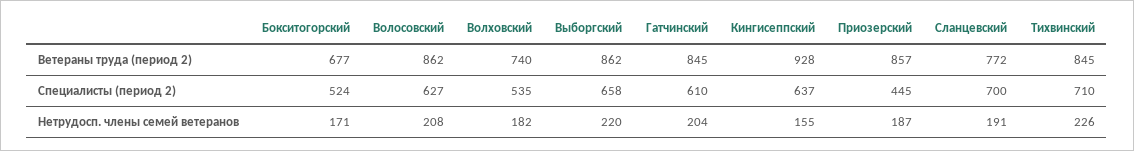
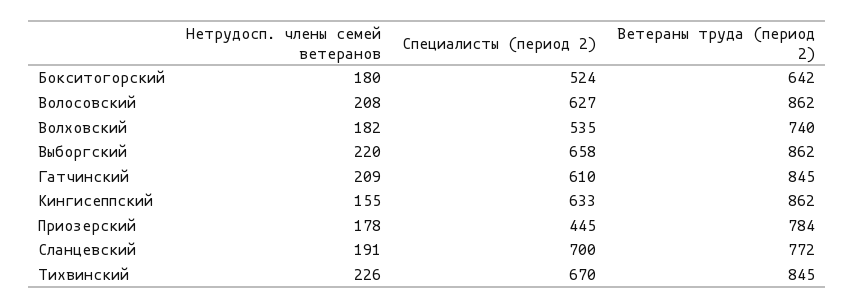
  {
    "Бокситогорский": {
-     "Ветераны труда (период 2)": 677,
+     "Ветераны труда (период 2)": 642,
      "Специалисты (период 2)": 524,
-     "Нетрудосп. члены семей ветеранов": 171
+     "Нетрудосп. члены семей ветеранов": 180
    },
    "Волосовский": {
      "Ветераны труда (период 2)": 862,
      "Специалисты (период 2)": 627,
      "Нетрудосп. члены семей ветеранов": 208
    },
    "Волховский": {
      "Ветераны труда (период 2)": 740,
      "Специалисты (период 2)": 535,
      "Нетрудосп. члены семей ветеранов": 182
    },
    "Выборгский": {
      "Ветераны труда (период 2)": 862,
      "Специалисты (период 2)": 658,
      "Нетрудосп. члены семей ветеранов": 220
    },
    "Гатчинский": {
      "Ветераны труда (период 2)": 845,
      "Специалисты (период 2)": 610,
-     "Нетрудосп. члены семей ветеранов": 204
+     "Нетрудосп. члены семей ветеранов": 209
    },
    "Кингисеппский": {
-     "Ветераны труда (период 2)": 928,
+     "Ветераны труда (период 2)": 862,
-     "Специалисты (период 2)": 637,
+     "Специалисты (период 2)": 633,
      "Нетрудосп. члены семей ветеранов": 155
    },
    "Приозерский": {
-     "Ветераны труда (период 2)": 857,
+     "Ветераны труда (период 2)": 784,
      "Специалисты (период 2)": 445,
-     "Нетрудосп. члены семей ветеранов": 187
+     "Нетрудосп. члены семей ветеранов": 178
    },
    "Сланцевский": {
      "Ветераны труда (период 2)": 772,
      "Специалисты (период 2)": 700,
      "Нетрудосп. члены семей ветеранов": 191
    },
    "Тихвинский": {
      "Ветераны труда (период 2)": 845,
-     "Специалисты (период 2)": 710,
+     "Специалисты (период 2)": 670,
      "Нетрудосп. члены семей ветеранов": 226
    }
  }

